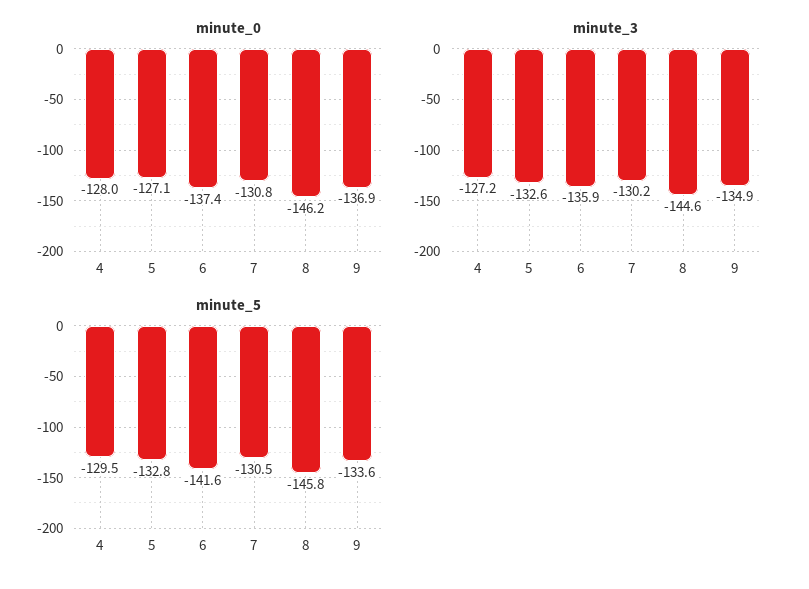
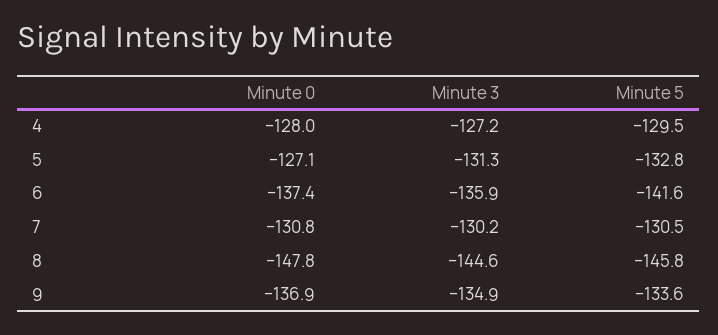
  {
    "minute_0": {
      "4": -128,
      "5": -127.1,
      "6": -137.4,
      "7": -130.8,
-     "8": -146.2,
+     "8": -147.8,
      "9": -136.9
    },
    "minute_3": {
      "4": -127.2,
-     "5": -132.6,
+     "5": -131.3,
      "6": -135.9,
      "7": -130.2,
      "8": -144.6,
      "9": -134.9
    },
    "minute_5": {
      "4": -129.5,
      "5": -132.8,
      "6": -141.6,
      "7": -130.5,
      "8": -145.8,
      "9": -133.6
    }
  }

